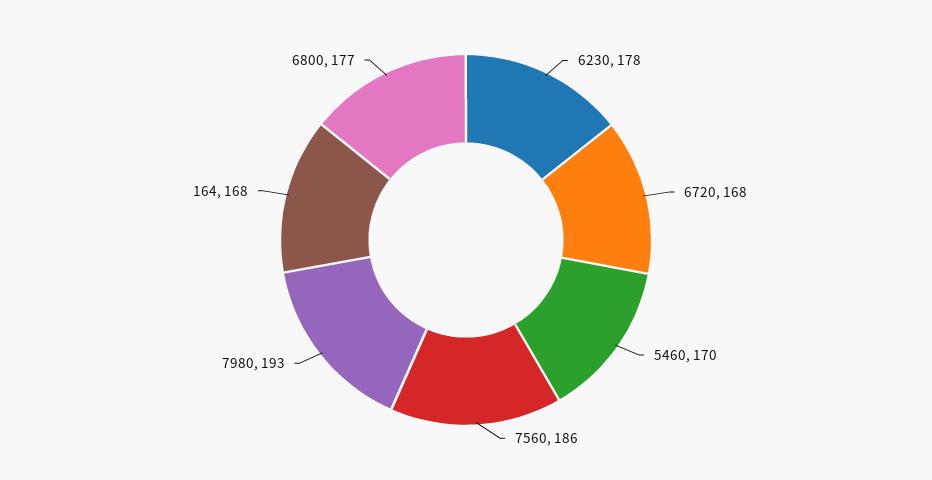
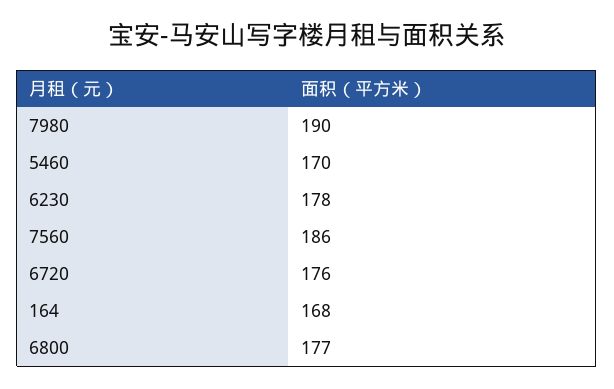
  {
    "6230": 178,
-   "6720": 168,
+   "6720": 176,
    "5460": 170,
    "7560": 186,
-   "7980": 193,
+   "7980": 190,
    "164": 168,
    "6800": 177
  }

